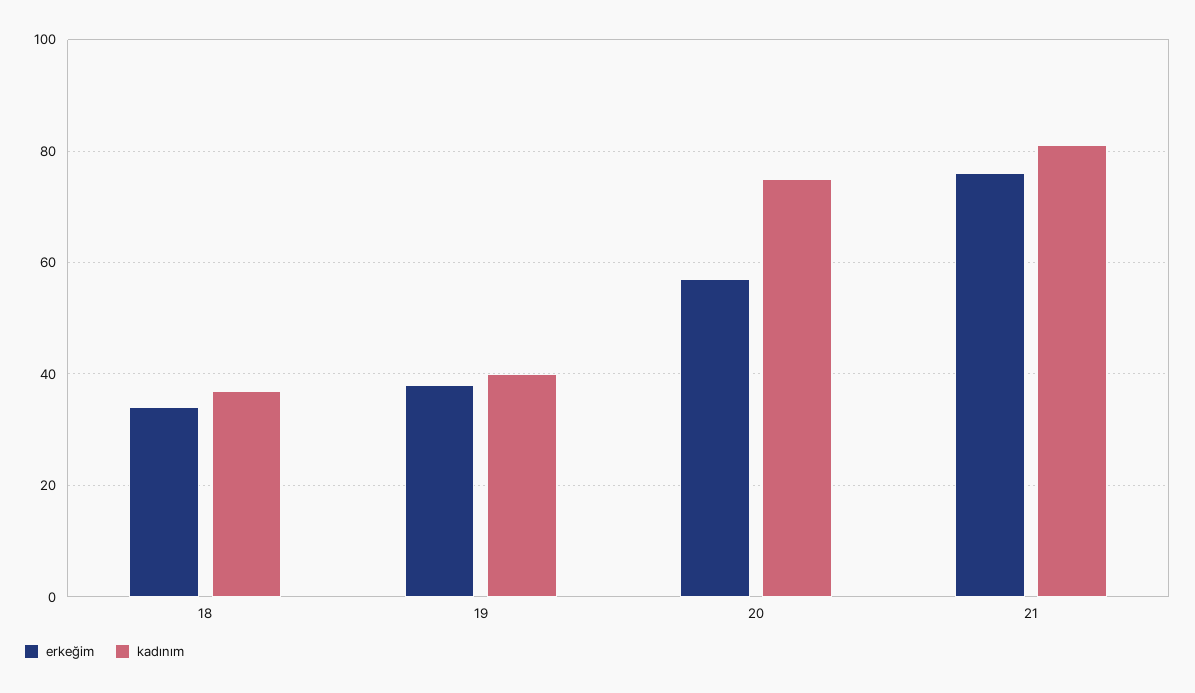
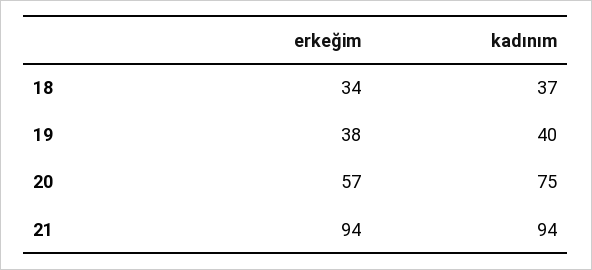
  {
    "erkeğim": {
      "18": 34,
      "19": 38,
      "20": 57,
-     "21": 75
+     "21": 94
    },
    "kadınım": {
      "18": 37,
      "19": 40,
      "20": 75,
-     "21": 80
+     "21": 94
    }
  }

